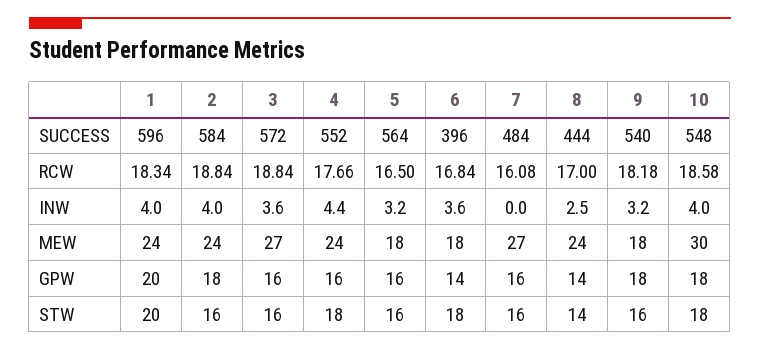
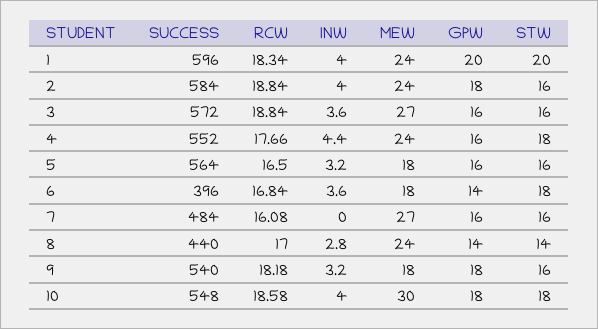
  {
    "1": {
      "SUCCESS": 596,
      "RCW": 18.34,
      "INW": 4,
      "MEW": 24,
      "GPW": 20,
      "STW": 20
    },
    "2": {
      "SUCCESS": 584,
      "RCW": 18.84,
      "INW": 4,
      "MEW": 24,
      "GPW": 18,
      "STW": 16
    },
    "3": {
      "SUCCESS": 572,
      "RCW": 18.84,
      "INW": 3.6,
      "MEW": 27,
      "GPW": 16,
      "STW": 16
    },
    "4": {
      "SUCCESS": 552,
      "RCW": 17.66,
      "INW": 4.4,
      "MEW": 24,
      "GPW": 16,
      "STW": 18
    },
    "5": {
      "SUCCESS": 564,
      "RCW": 16.5,
      "INW": 3.2,
      "MEW": 18,
      "GPW": 16,
      "STW": 16
    },
    "6": {
      "SUCCESS": 396,
      "RCW": 16.84,
      "INW": 3.6,
      "MEW": 18,
      "GPW": 14,
      "STW": 18
    },
    "7": {
      "SUCCESS": 484,
      "RCW": 16.08,
      "INW": 0,
      "MEW": 27,
      "GPW": 16,
      "STW": 16
    },
    "8": {
-     "SUCCESS": 444,
+     "SUCCESS": 440,
      "RCW": 17,
-     "INW": 2.5,
+     "INW": 2.8,
      "MEW": 24,
      "GPW": 14,
      "STW": 14
    },
    "9": {
      "SUCCESS": 540,
      "RCW": 18.18,
      "INW": 3.2,
      "MEW": 18,
      "GPW": 18,
      "STW": 16
    },
    "10": {
      "SUCCESS": 548,
      "RCW": 18.58,
      "INW": 4,
      "MEW": 30,
      "GPW": 18,
      "STW": 18
    }
  }

